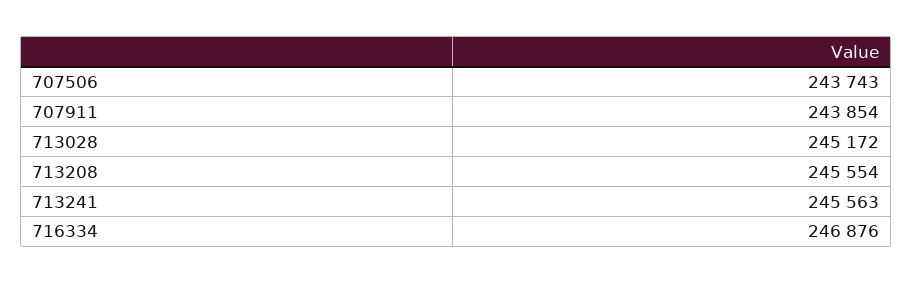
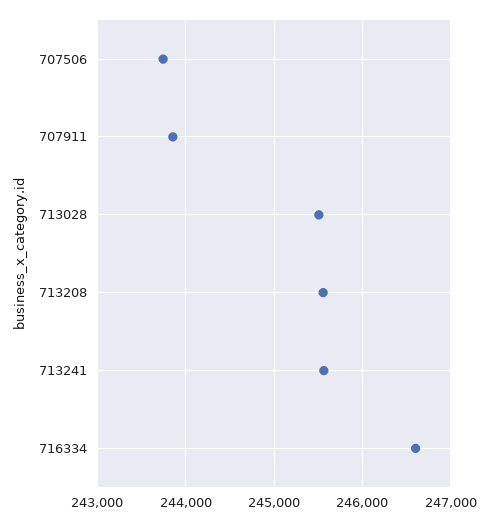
  {
    "707506": 243743,
    "707911": 243854,
-   "713028": 245172,
+   "713028": 245500,
    "713208": 245554,
    "713241": 245563,
-   "716334": 246876
+   "716334": 246600
  }

